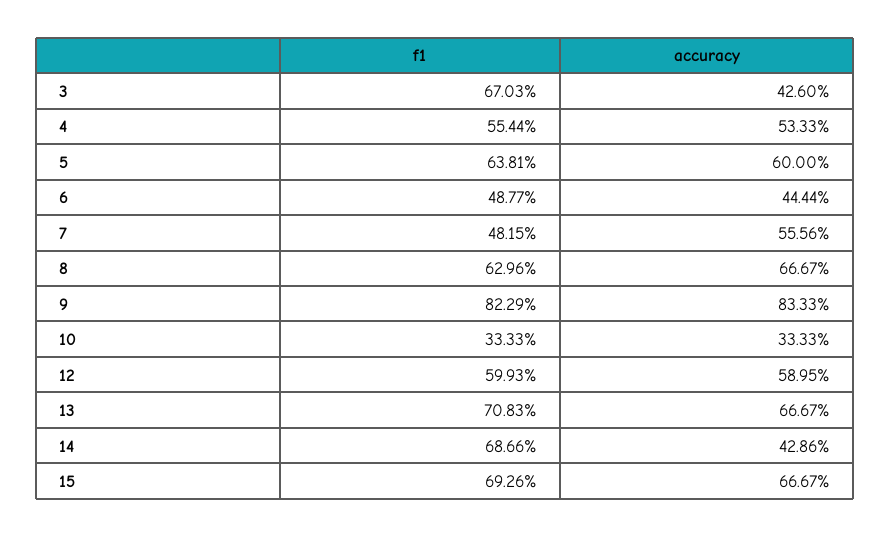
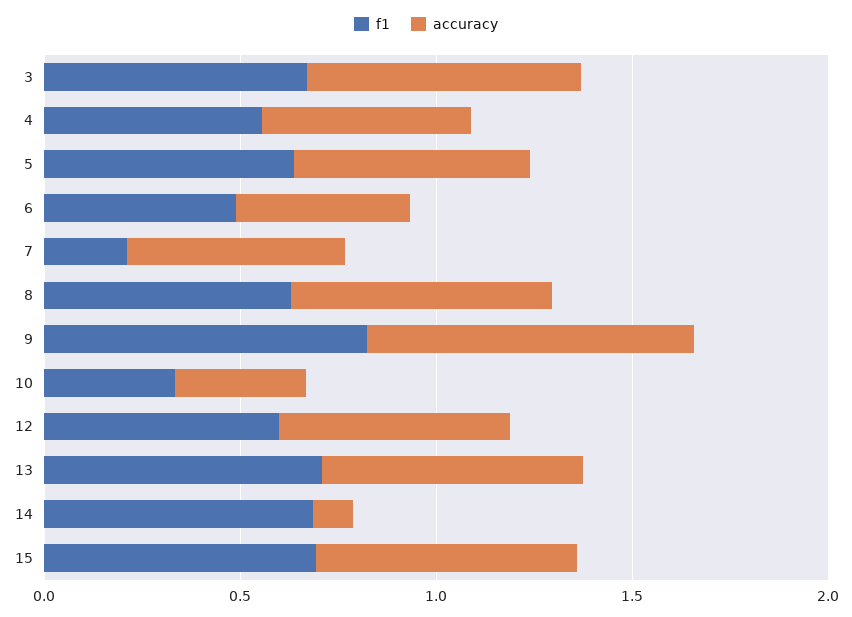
  {
    "f1": {
      "3": 0.6703,
      "4": 0.5544,
      "5": 0.6381,
      "6": 0.4877,
-     "7": 0.4815,
+     "7": 0.2,
      "8": 0.6296,
      "9": 0.8229,
      "10": 0.3333,
      "12": 0.5993,
      "13": 0.7083,
      "14": 0.6866,
      "15": 0.6926
    },
    "accuracy": {
-     "3": 0.426,
+     "3": 0.7,
      "4": 0.5333,
      "5": 0.6,
      "6": 0.4444,
      "7": 0.5556,
      "8": 0.6667,
      "9": 0.8333,
      "10": 0.3333,
      "12": 0.5895,
      "13": 0.6667,
-     "14": 0.4286,
+     "14": 0.1,
      "15": 0.6667
    }
  }

